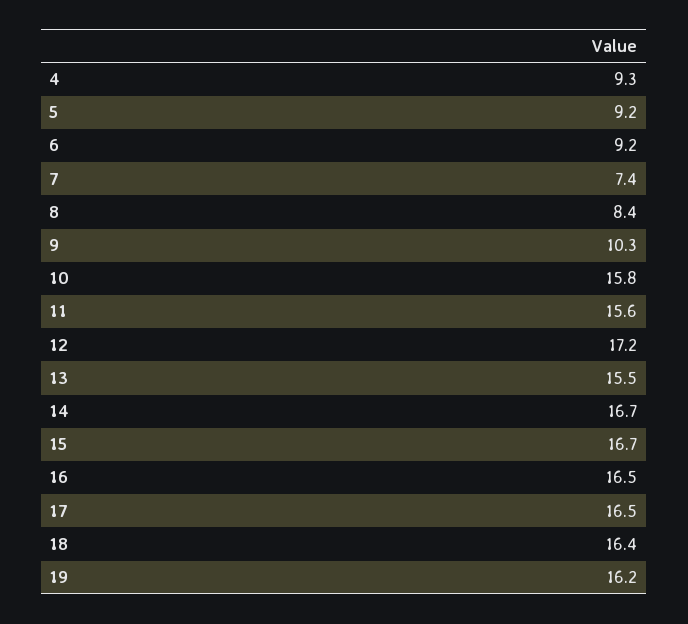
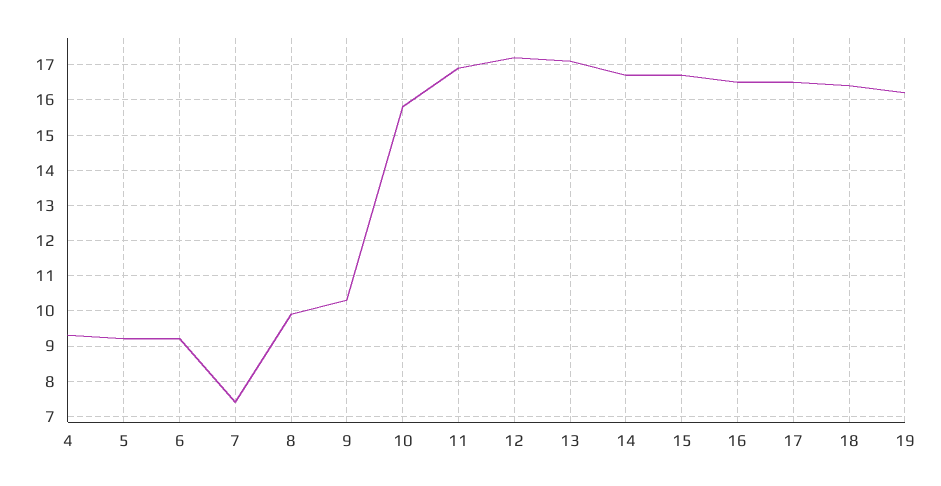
  {
    "4": 9.3,
    "5": 9.2,
    "6": 9.2,
    "7": 7.4,
-   "8": 8.4,
+   "8": 10,
    "9": 10.3,
    "10": 15.8,
-   "11": 15.6,
+   "11": 17,
    "12": 17.2,
-   "13": 15.5,
+   "13": 17,
    "14": 16.7,
    "15": 16.7,
    "16": 16.5,
    "17": 16.5,
    "18": 16.4,
    "19": 16.2
  }

